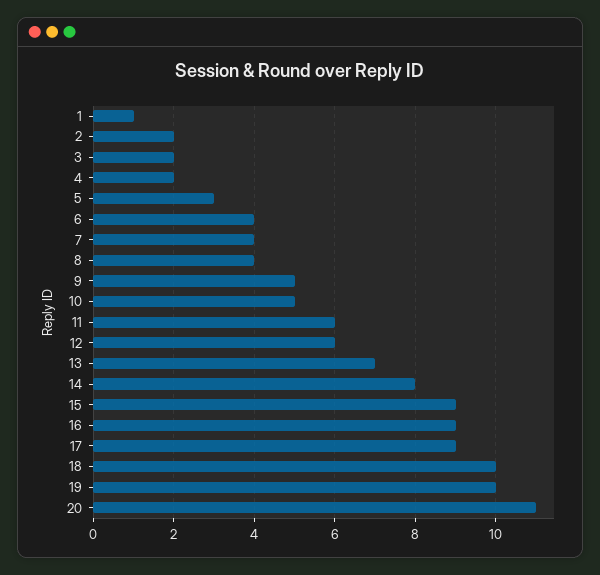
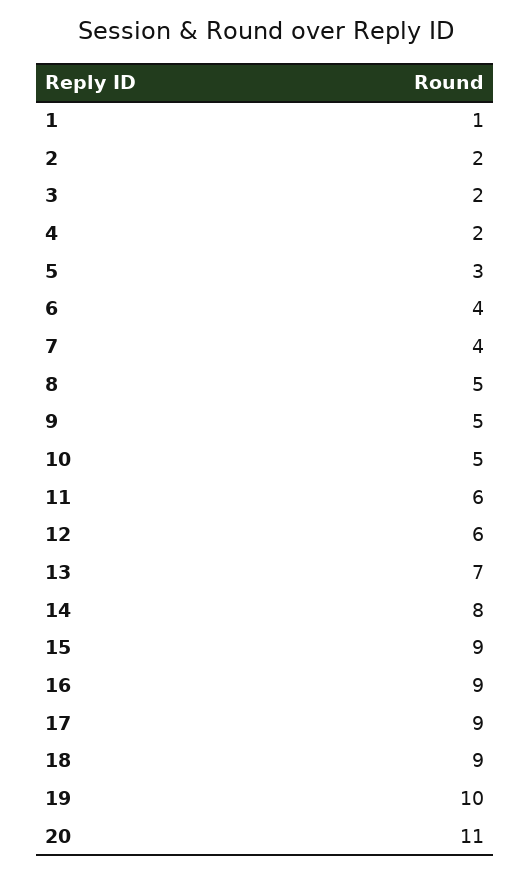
  {
    "1": 1,
    "2": 2,
    "3": 2,
    "4": 2,
    "5": 3,
    "6": 4,
    "7": 4,
-   "8": 4,
+   "8": 5,
    "9": 5,
    "10": 5,
    "11": 6,
    "12": 6,
    "13": 7,
    "14": 8,
    "15": 9,
    "16": 9,
    "17": 9,
-   "18": 10,
+   "18": 9,
    "19": 10,
    "20": 11
  }

